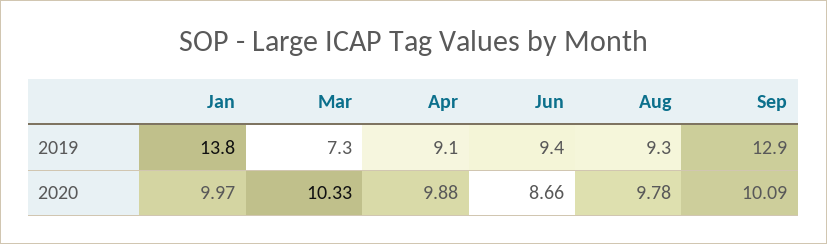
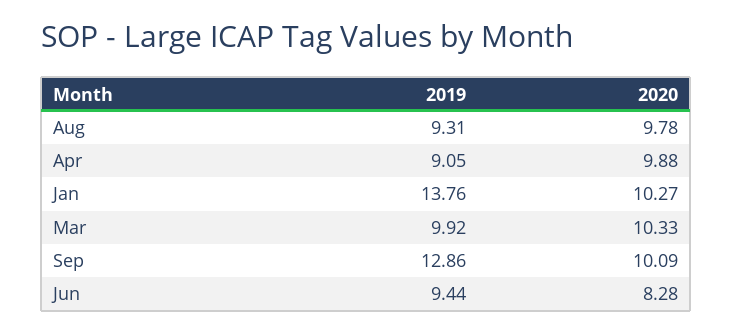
  {
    "Jan": {
      "2019": 13.76,
-     "2020": 9.97
+     "2020": 10.27
    },
    "Mar": {
-     "2019": 7.3,
+     "2019": 9.92,
      "2020": 10.33
    },
    "Apr": {
      "2019": 9.05,
      "2020": 9.88
    },
    "Jun": {
      "2019": 9.44,
-     "2020": 8.66
+     "2020": 8.28
    },
    "Aug": {
      "2019": 9.31,
      "2020": 9.78
    },
    "Sep": {
      "2019": 12.86,
      "2020": 10.09
    }
  }

